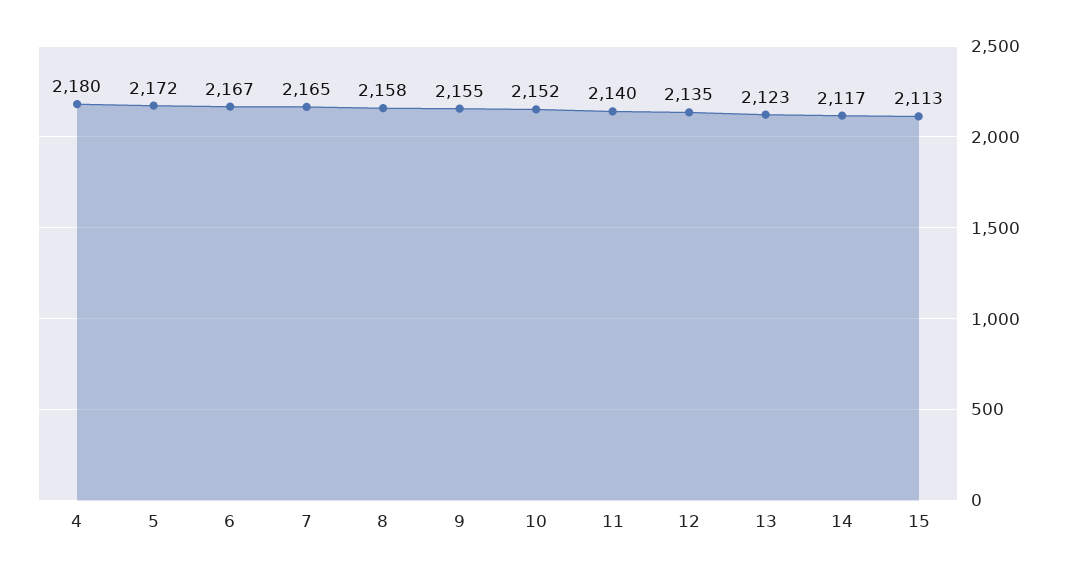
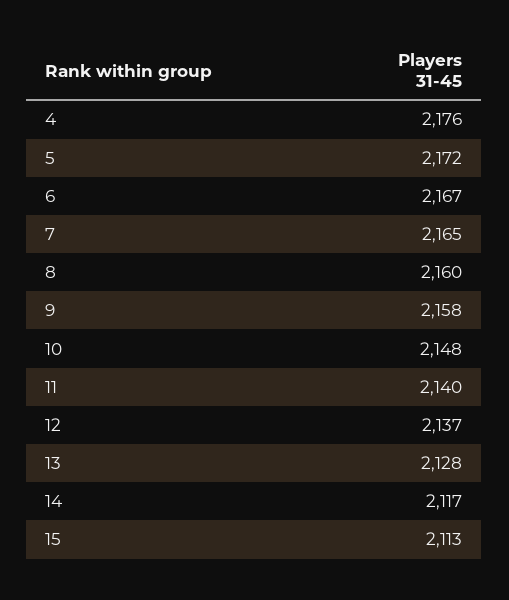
  {
-   "4": 2180,
+   "4": 2176,
    "5": 2172,
    "6": 2167,
    "7": 2165,
-   "8": 2158,
+   "8": 2160,
-   "9": 2155,
+   "9": 2158,
-   "10": 2152,
+   "10": 2148,
    "11": 2140,
-   "12": 2135,
+   "12": 2137,
-   "13": 2123,
+   "13": 2128,
    "14": 2117,
    "15": 2113
  }

